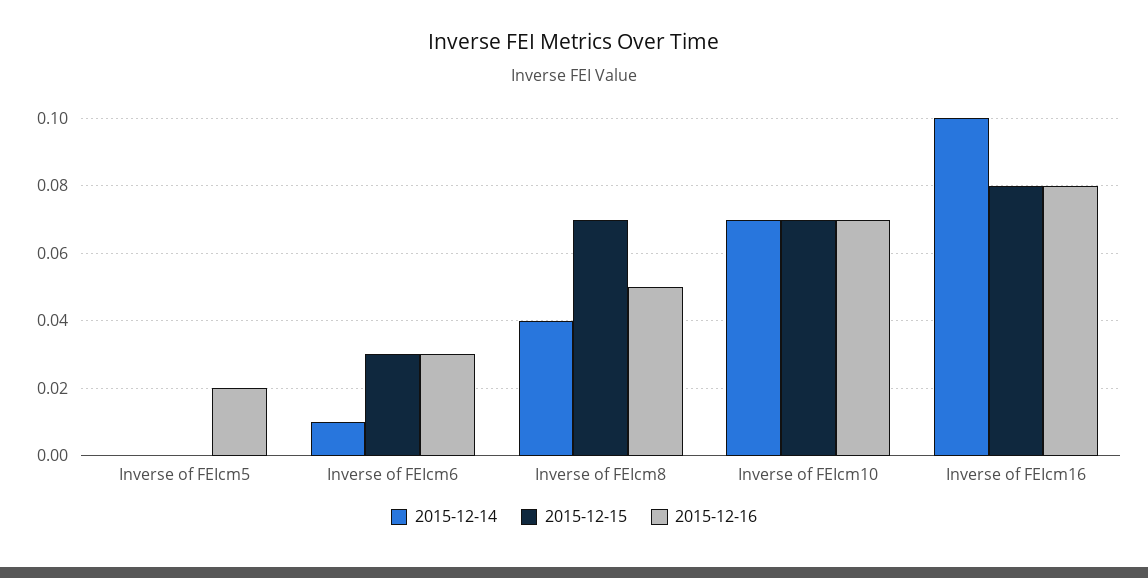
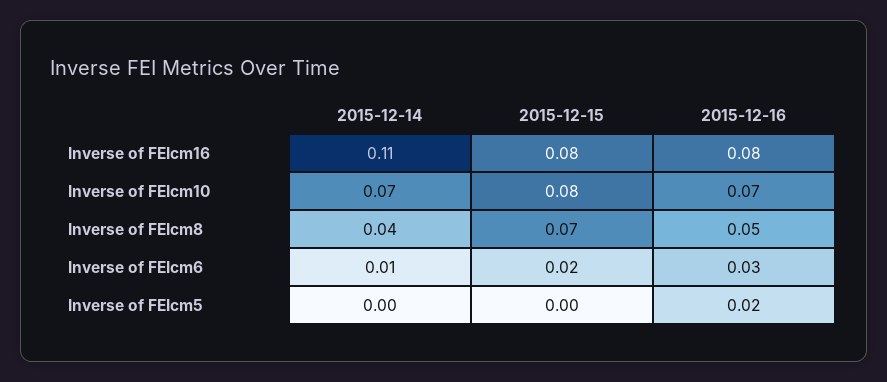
  {
    "2015-12-14": {
      "Inverse of FEIcm5": 0,
      "Inverse of FEIcm6": 0.01,
      "Inverse of FEIcm8": 0.04,
      "Inverse of FEIcm10": 0.07,
-     "Inverse of FEIcm16": 0.1
+     "Inverse of FEIcm16": 0.11
    },
    "2015-12-15": {
      "Inverse of FEIcm5": 0,
-     "Inverse of FEIcm6": 0.03,
+     "Inverse of FEIcm6": 0.02,
      "Inverse of FEIcm8": 0.07,
-     "Inverse of FEIcm10": 0.07,
+     "Inverse of FEIcm10": 0.08,
      "Inverse of FEIcm16": 0.08
    },
    "2015-12-16": {
      "Inverse of FEIcm5": 0.02,
      "Inverse of FEIcm6": 0.03,
      "Inverse of FEIcm8": 0.05,
      "Inverse of FEIcm10": 0.07,
      "Inverse of FEIcm16": 0.08
    }
  }

